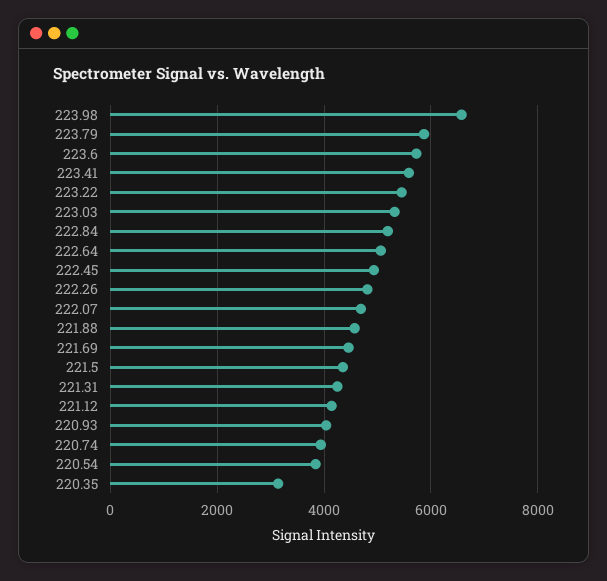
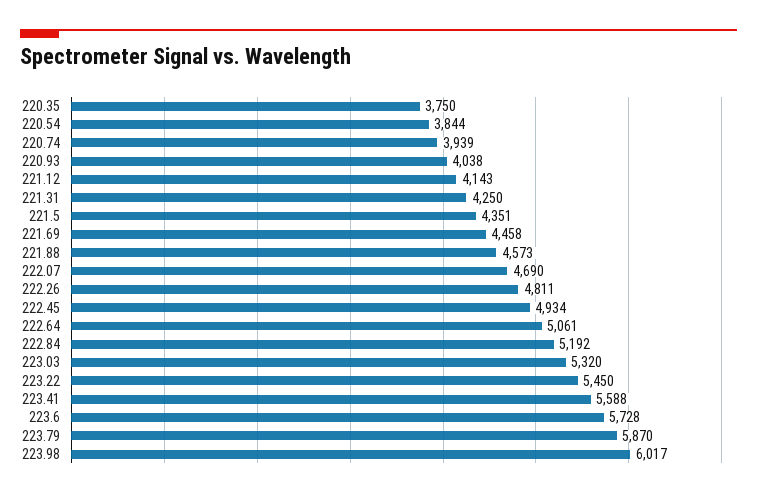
  {
-   "223.98": 6600,
+   "223.98": 6017,
    "223.79": 5870,
    "223.6": 5728,
    "223.41": 5588,
    "223.22": 5450,
    "223.03": 5320,
    "222.84": 5192,
    "222.64": 5061,
    "222.45": 4934,
    "222.26": 4811,
    "222.07": 4690,
    "221.88": 4573,
    "221.69": 4458,
    "221.5": 4351,
    "221.31": 4250,
    "221.12": 4143,
    "220.93": 4038,
    "220.74": 3939,
    "220.54": 3844,
-   "220.35": 3200
+   "220.35": 3750
  }

